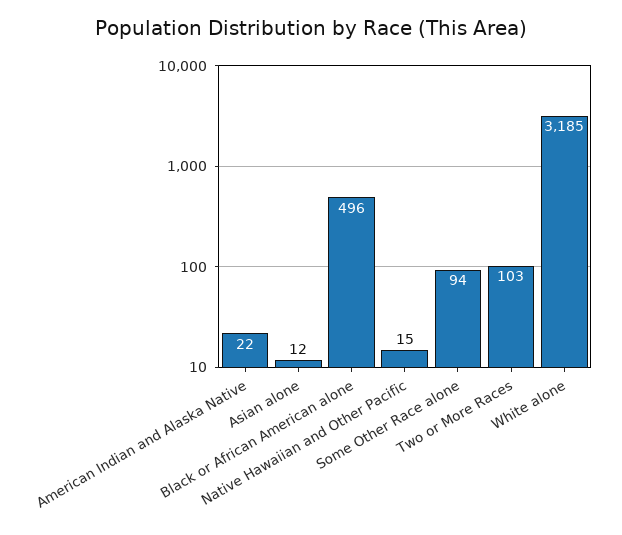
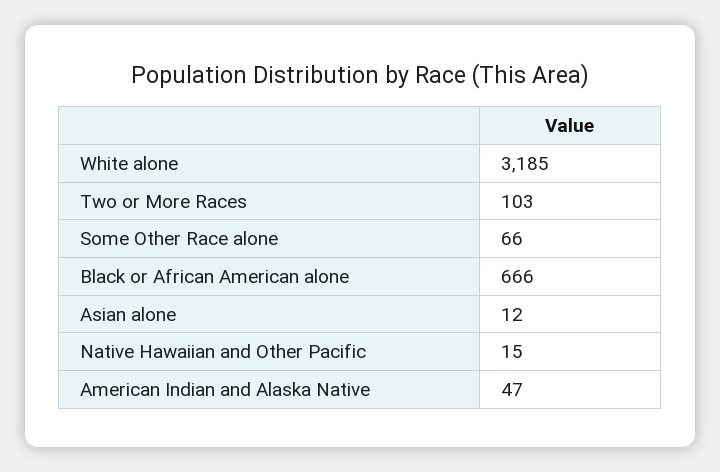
  {
-   "American Indian and Alaska Native": 22,
+   "American Indian and Alaska Native": 47,
    "Asian alone": 12,
-   "Black or African American alone": 496,
+   "Black or African American alone": 666,
    "Native Hawaiian and Other Pacific": 15,
-   "Some Other Race alone": 94,
+   "Some Other Race alone": 66,
    "Two or More Races": 103,
    "White alone": 3185
  }

